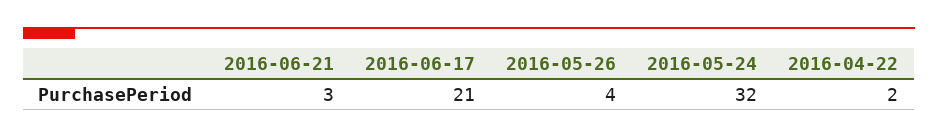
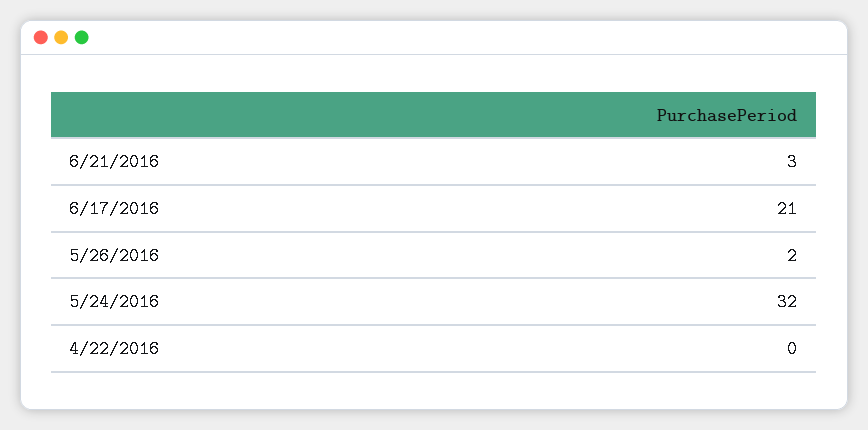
  {
    "2016-06-21": 3,
    "2016-06-17": 21,
-   "2016-05-26": 4,
+   "2016-05-26": 2,
    "2016-05-24": 32,
-   "2016-04-22": 2
+   "2016-04-22": 0
  }

